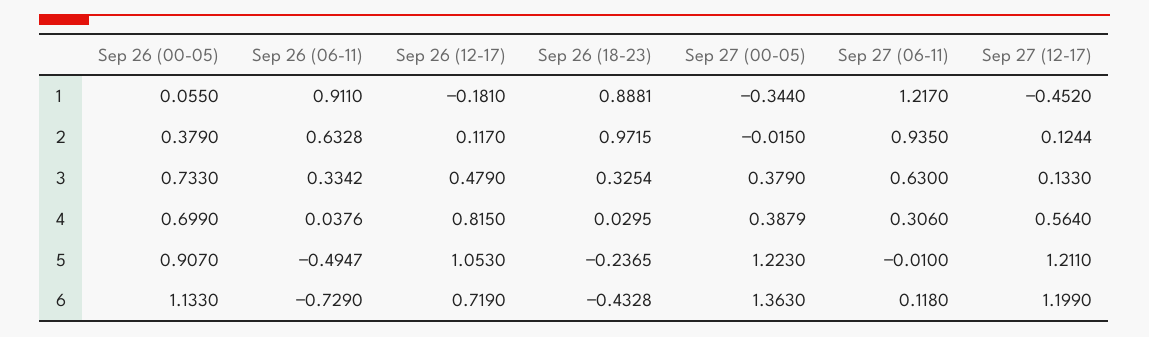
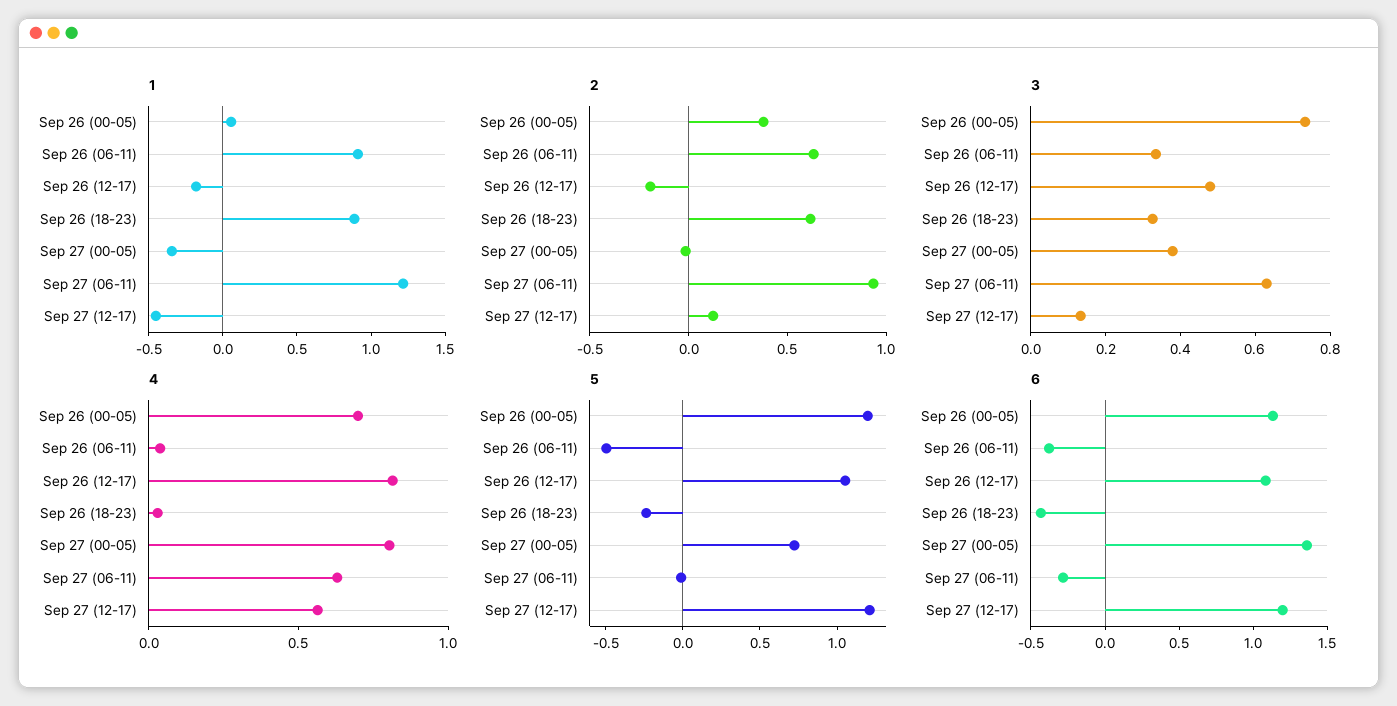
  {
    "1": {
      "Sep 26 (00-05)": 0.055,
      "Sep 26 (06-11)": 0.911,
      "Sep 26 (12-17)": -0.181,
      "Sep 26 (18-23)": 0.8881,
      "Sep 27 (00-05)": -0.344,
      "Sep 27 (06-11)": 1.217,
      "Sep 27 (12-17)": -0.452
    },
    "2": {
      "Sep 26 (00-05)": 0.379,
      "Sep 26 (06-11)": 0.6328,
-     "Sep 26 (12-17)": 0.117,
+     "Sep 26 (12-17)": -0.2,
-     "Sep 26 (18-23)": 0.9715,
+     "Sep 26 (18-23)": 0.6,
      "Sep 27 (00-05)": -0.015,
      "Sep 27 (06-11)": 0.935,
      "Sep 27 (12-17)": 0.1244
    },
    "3": {
      "Sep 26 (00-05)": 0.733,
      "Sep 26 (06-11)": 0.3342,
      "Sep 26 (12-17)": 0.479,
      "Sep 26 (18-23)": 0.3254,
      "Sep 27 (00-05)": 0.379,
      "Sep 27 (06-11)": 0.63,
      "Sep 27 (12-17)": 0.133
    },
    "4": {
      "Sep 26 (00-05)": 0.699,
      "Sep 26 (06-11)": 0.0376,
      "Sep 26 (12-17)": 0.815,
      "Sep 26 (18-23)": 0.0295,
-     "Sep 27 (00-05)": 0.3879,
+     "Sep 27 (00-05)": 0.8,
-     "Sep 27 (06-11)": 0.306,
+     "Sep 27 (06-11)": 0.6,
      "Sep 27 (12-17)": 0.564
    },
    "5": {
-     "Sep 26 (00-05)": 0.907,
+     "Sep 26 (00-05)": 1.2,
      "Sep 26 (06-11)": -0.4947,
      "Sep 26 (12-17)": 1.053,
      "Sep 26 (18-23)": -0.2365,
-     "Sep 27 (00-05)": 1.223,
+     "Sep 27 (00-05)": 0.7,
      "Sep 27 (06-11)": -0.01,
      "Sep 27 (12-17)": 1.211
    },
    "6": {
      "Sep 26 (00-05)": 1.133,
-     "Sep 26 (06-11)": -0.729,
+     "Sep 26 (06-11)": -0.4,
-     "Sep 26 (12-17)": 0.719,
+     "Sep 26 (12-17)": 1.1,
      "Sep 26 (18-23)": -0.4328,
      "Sep 27 (00-05)": 1.363,
-     "Sep 27 (06-11)": 0.118,
+     "Sep 27 (06-11)": -0.3,
      "Sep 27 (12-17)": 1.199
    }
  }

